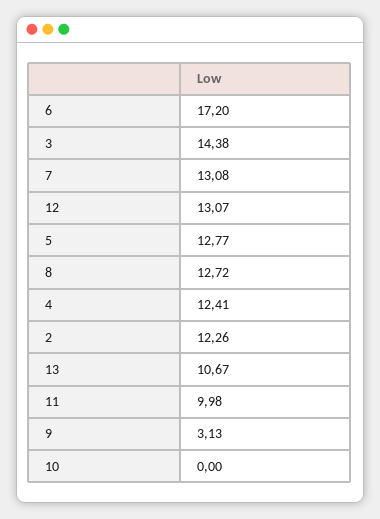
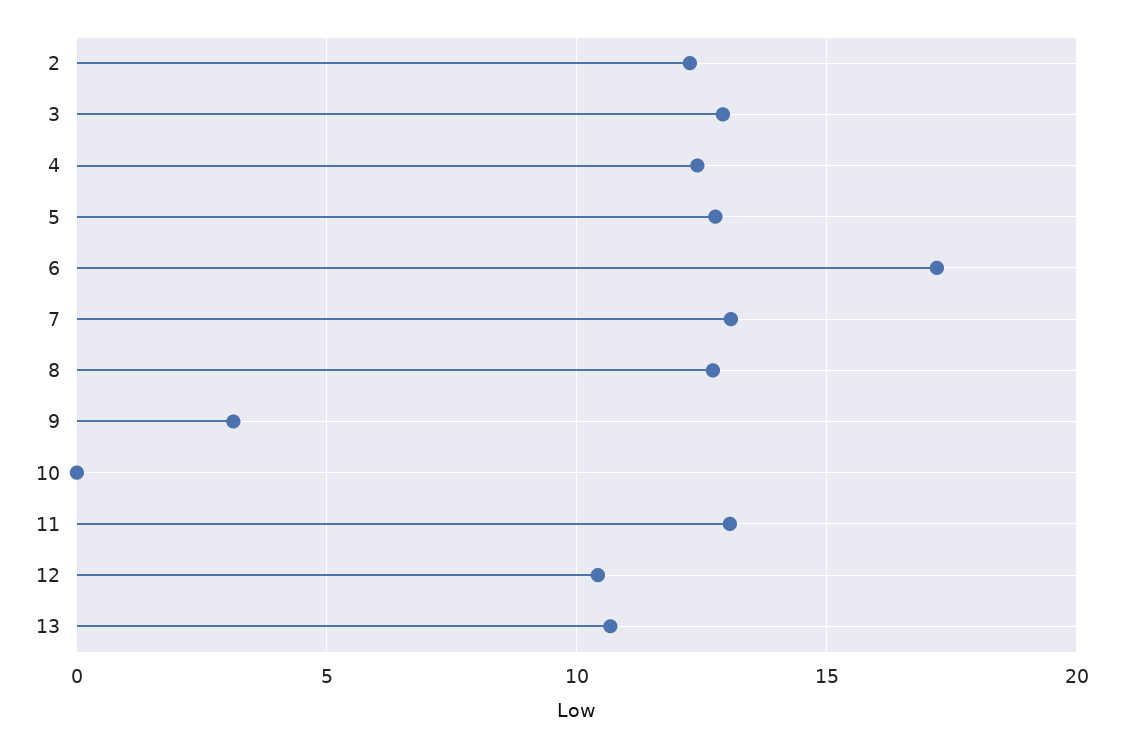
  {
    "6": 17.2,
-   "3": 14.38,
+   "3": 13,
    "7": 13.08,
-   "12": 13.07,
+   "12": 10.5,
    "5": 12.77,
    "8": 12.72,
    "4": 12.41,
    "2": 12.26,
    "13": 10.67,
-   "11": 9.98,
+   "11": 13,
    "9": 3.13,
    "10": 0
  }

